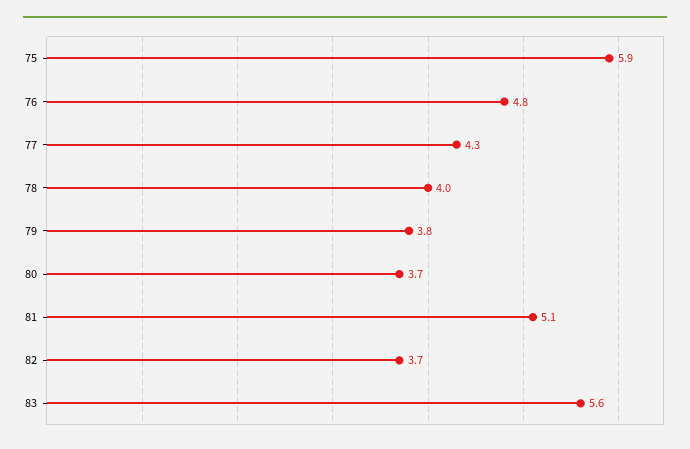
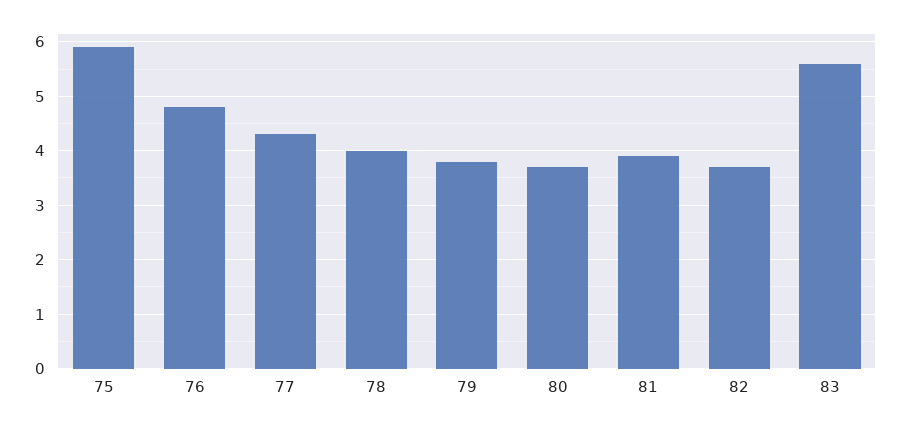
  {
    "75": 5.9,
    "76": 4.8,
    "77": 4.3,
    "78": 4,
    "79": 3.8,
    "80": 3.7,
-   "81": 5.1,
+   "81": 4,
    "82": 3.7,
    "83": 5.6
  }

